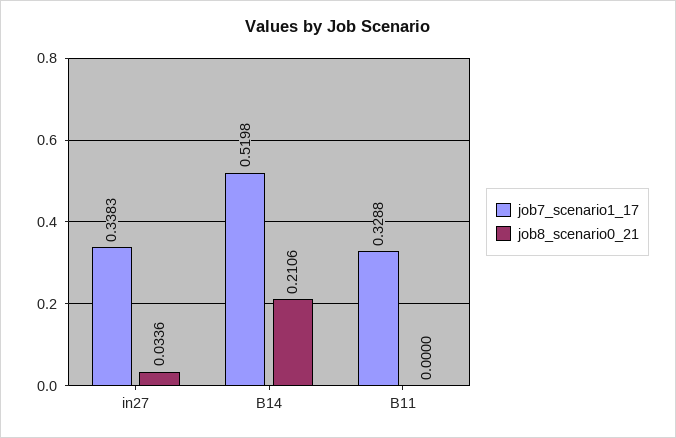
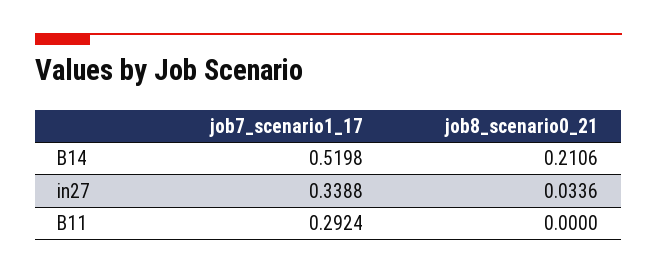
  {
    "job7_scenario1_17": {
-     "in27": 0.3383,
+     "in27": 0.3388,
      "B14": 0.5198,
-     "B11": 0.3288
+     "B11": 0.2924
    },
    "job8_scenario0_21": {
      "in27": 0.0336,
      "B14": 0.2106,
      "B11": 0
    }
  }

